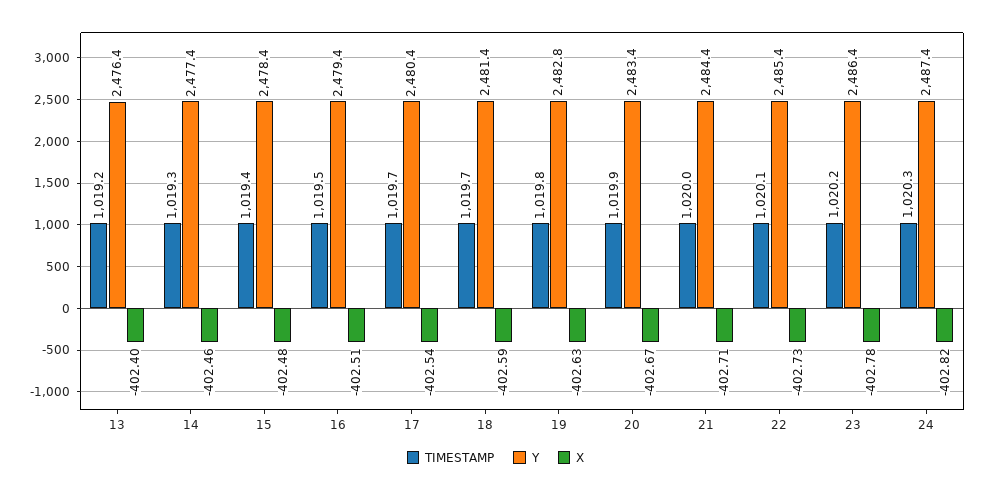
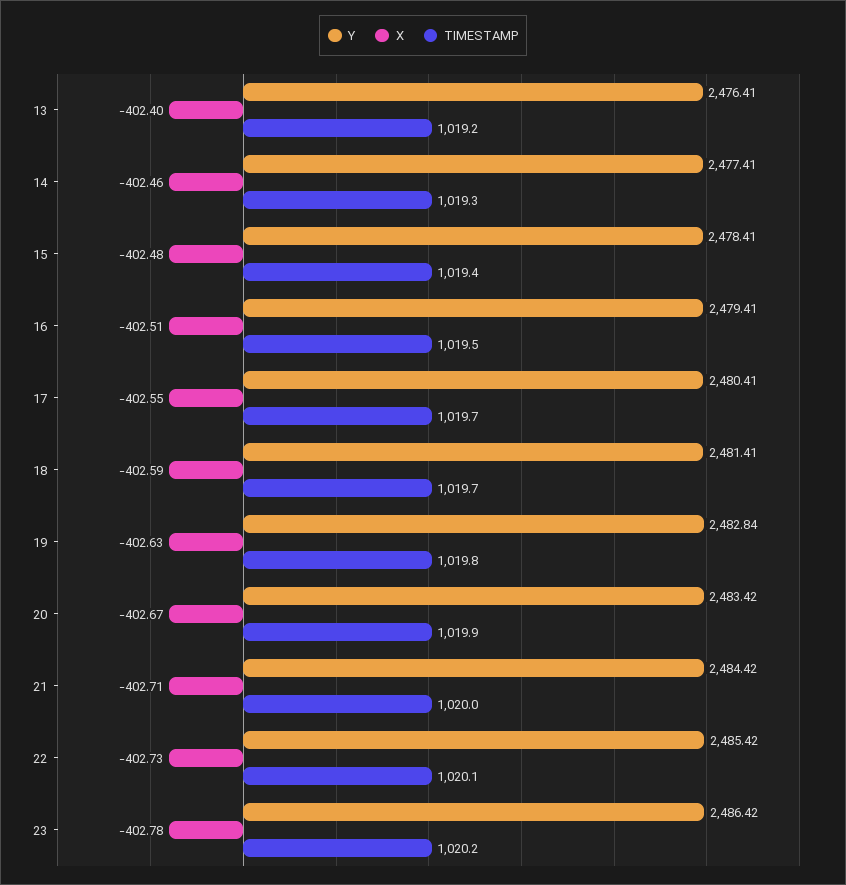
  {
    "TIMESTAMP": {
      "13": 1019.2,
      "14": 1019.3,
      "15": 1019.4,
      "16": 1019.5,
      "17": 1019.7,
      "18": 1019.7,
      "19": 1019.8,
      "20": 1019.9,
      "21": 1020,
      "22": 1020.1,
-     "23": 1020.2,
+     "23": 1020.2
-     "24": 1020.3
    },
    "Y": {
      "13": 2476.41,
      "14": 2477.41,
      "15": 2478.41,
      "16": 2479.41,
      "17": 2480.41,
      "18": 2481.41,
      "19": 2482.84,
      "20": 2483.42,
      "21": 2484.42,
      "22": 2485.42,
-     "23": 2486.42,
+     "23": 2486.42
-     "24": 2487.4
    },
    "X": {
      "13": -402.4,
      "14": -402.46,
      "15": -402.48,
      "16": -402.51,
-     "17": -402.54,
+     "17": -402.55,
      "18": -402.59,
      "19": -402.63,
      "20": -402.67,
      "21": -402.71,
      "22": -402.73,
-     "23": -402.78,
+     "23": -402.78
-     "24": -402.82
    }
  }

